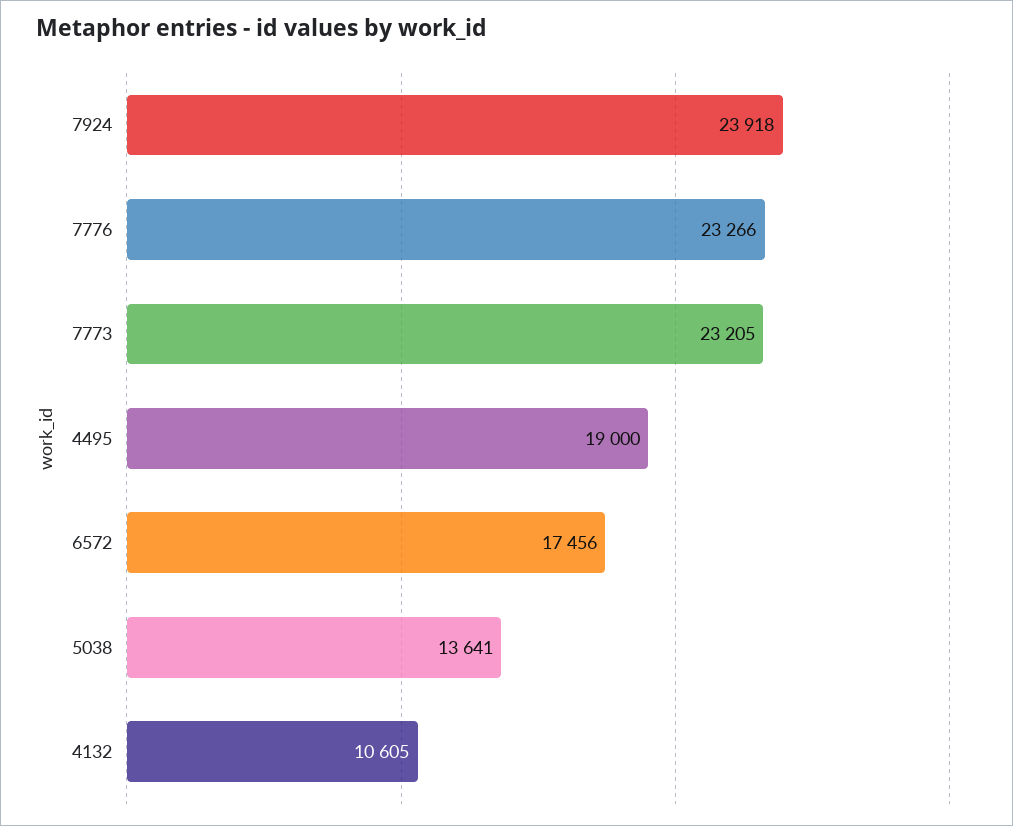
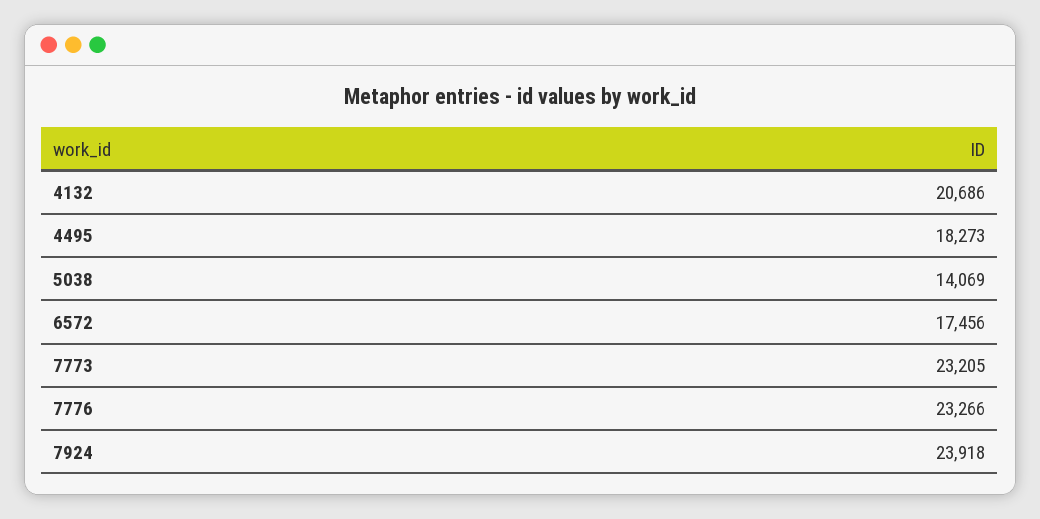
  {
    "7924": 23918,
    "7776": 23266,
    "7773": 23205,
-   "4495": 19000,
+   "4495": 18273,
    "6572": 17456,
-   "5038": 13641,
+   "5038": 14069,
-   "4132": 10605
+   "4132": 20686
  }

